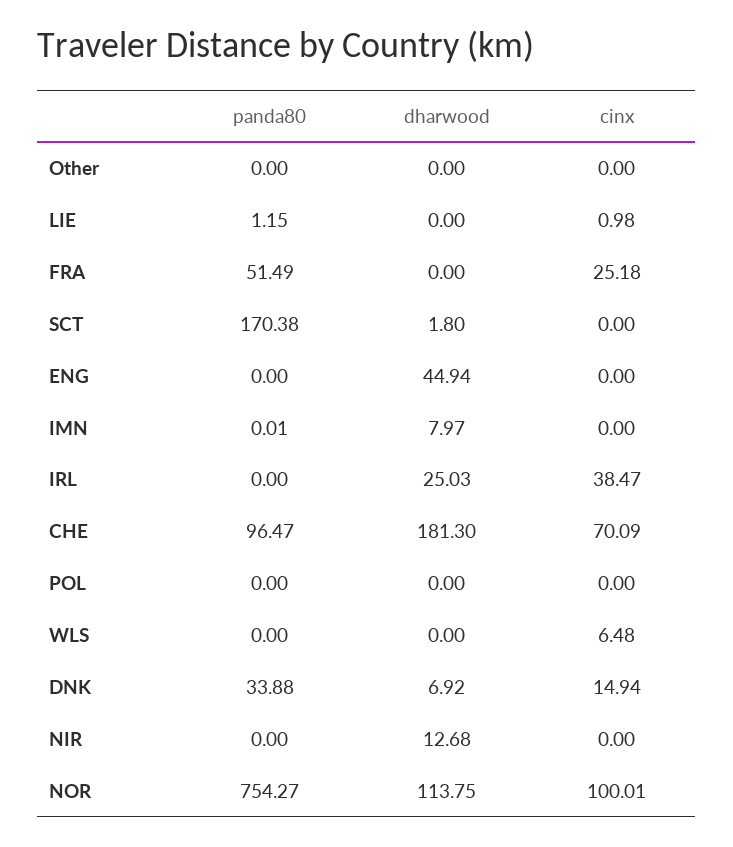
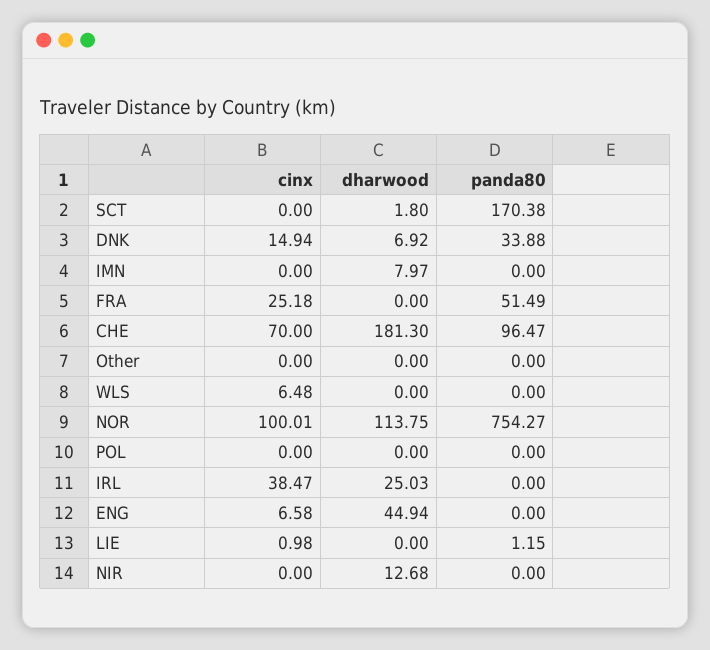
  {
    "panda80": {
      "Other": 0,
      "LIE": 1.15,
      "FRA": 51.49,
      "SCT": 170.38,
      "ENG": 0,
-     "IMN": 0.01,
+     "IMN": 0,
      "IRL": 0,
      "CHE": 96.47,
      "POL": 0,
      "WLS": 0,
      "DNK": 33.88,
      "NIR": 0,
      "NOR": 754.27
    },
    "dharwood": {
      "Other": 0,
      "LIE": 0,
      "FRA": 0,
      "SCT": 1.8,
      "ENG": 44.94,
      "IMN": 7.97,
      "IRL": 25.03,
      "CHE": 181.3,
      "POL": 0,
      "WLS": 0,
      "DNK": 6.92,
      "NIR": 12.68,
      "NOR": 113.75
    },
    "cinx": {
      "Other": 0,
      "LIE": 0.98,
      "FRA": 25.18,
      "SCT": 0,
-     "ENG": 0,
+     "ENG": 6.58,
      "IMN": 0,
      "IRL": 38.47,
-     "CHE": 70.09,
+     "CHE": 70,
      "POL": 0,
      "WLS": 6.48,
      "DNK": 14.94,
      "NIR": 0,
      "NOR": 100.01
    }
  }

